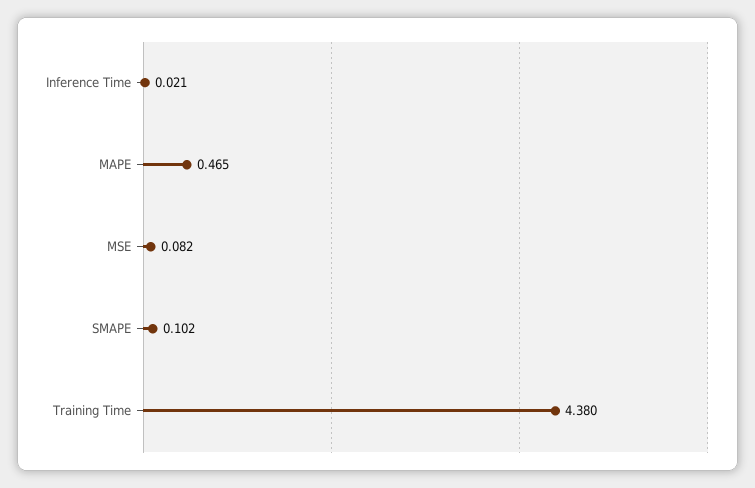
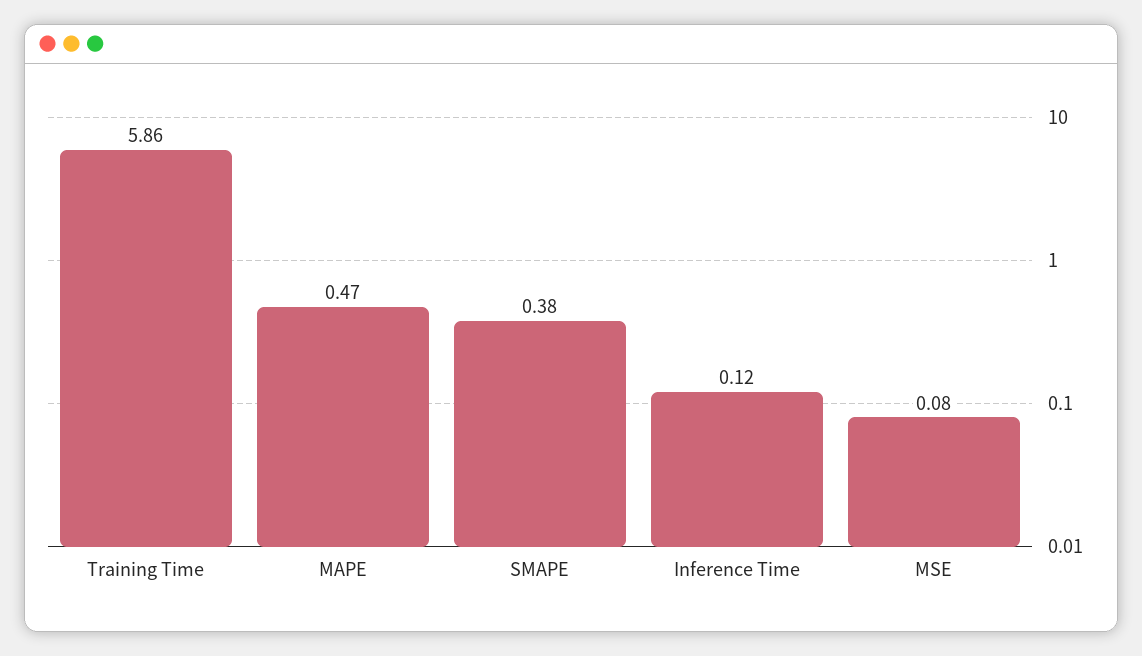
  {
-   "Inference Time": 0.021,
+   "Inference Time": 0.12,
    "MAPE": 0.465,
    "MSE": 0.082,
-   "SMAPE": 0.102,
+   "SMAPE": 0.38,
-   "Training Time": 4.38
+   "Training Time": 5.86
  }

